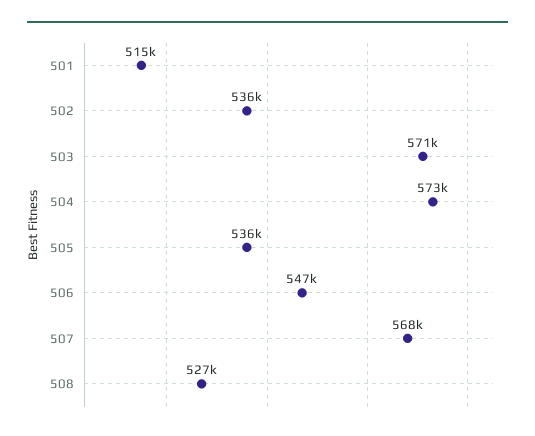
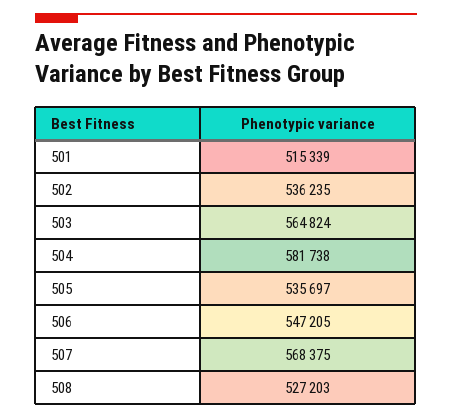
  {
    "501": 515339,
    "502": 536235,
-   "503": 571000,
+   "503": 564824,
-   "504": 573000,
+   "504": 581738,
    "505": 535697,
    "506": 547205,
    "507": 568375,
    "508": 527203
  }

